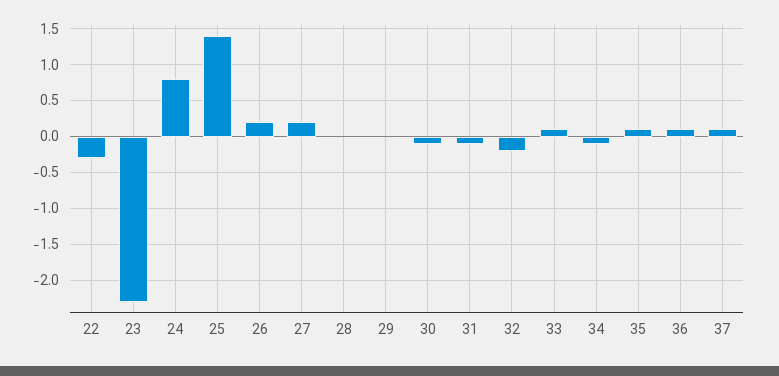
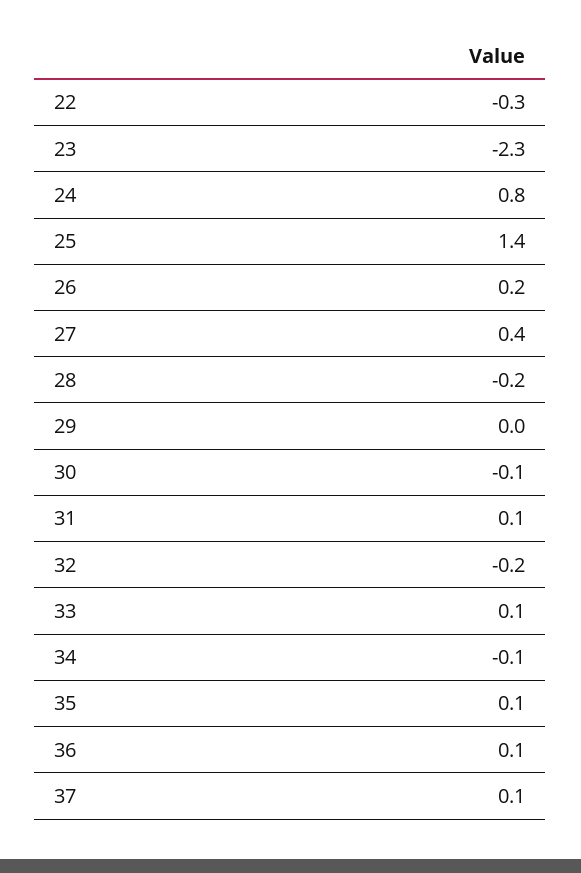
  {
    "22": -0.3,
    "23": -2.3,
    "24": 0.8,
    "25": 1.4,
    "26": 0.2,
-   "27": 0.2,
+   "27": 0.4,
-   "28": 0,
+   "28": -0.2,
    "29": 0,
    "30": -0.1,
-   "31": -0.1,
+   "31": 0.1,
    "32": -0.2,
    "33": 0.1,
    "34": -0.1,
    "35": 0.1,
    "36": 0.1,
    "37": 0.1
  }

